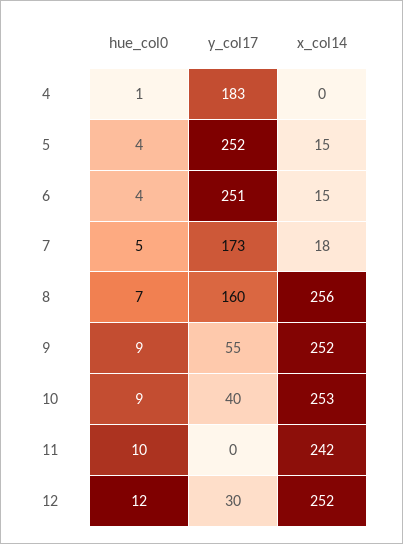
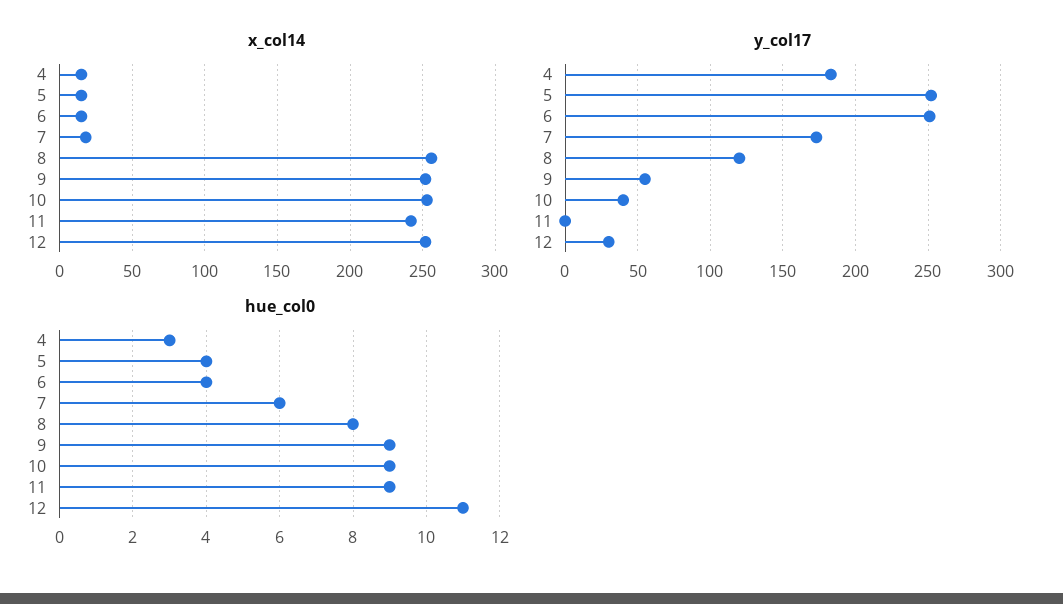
  {
    "hue_col0": {
-     "4": 1,
+     "4": 3,
      "5": 4,
      "6": 4,
-     "7": 5,
+     "7": 6,
-     "8": 7,
+     "8": 8,
      "9": 9,
      "10": 9,
-     "11": 10,
+     "11": 9,
-     "12": 12
+     "12": 11
    },
    "y_col17": {
      "4": 183,
      "5": 252,
      "6": 251,
      "7": 173,
-     "8": 160,
+     "8": 120,
      "9": 55,
      "10": 40,
      "11": 0,
      "12": 30
    },
    "x_col14": {
-     "4": 0,
+     "4": 15,
      "5": 15,
      "6": 15,
      "7": 18,
      "8": 256,
      "9": 252,
      "10": 253,
      "11": 242,
      "12": 252
    }
  }

